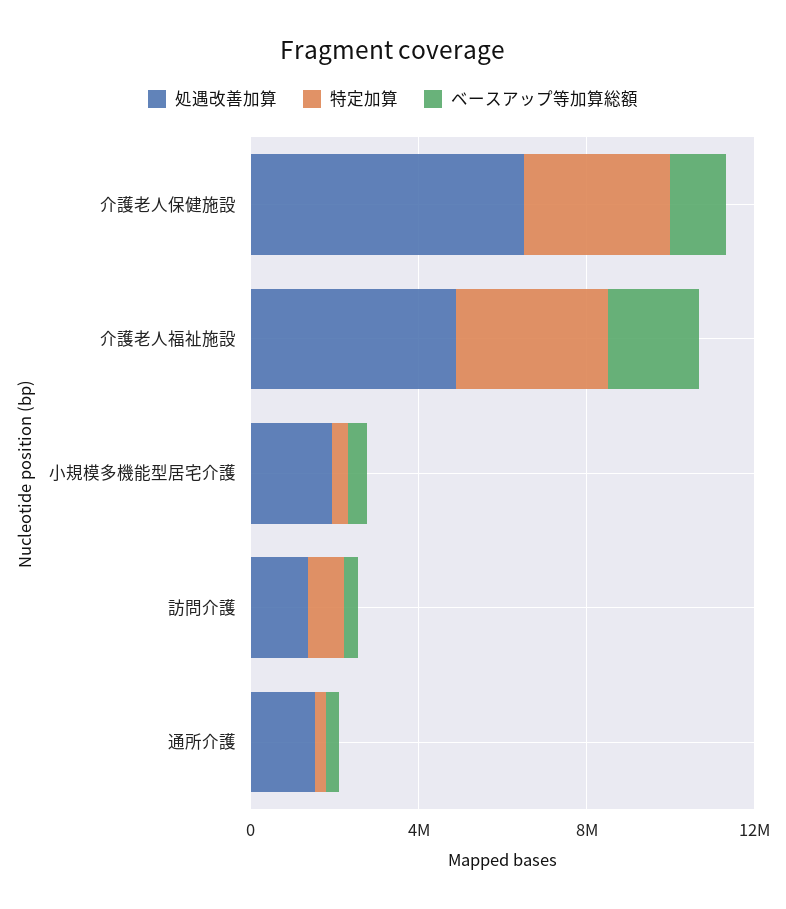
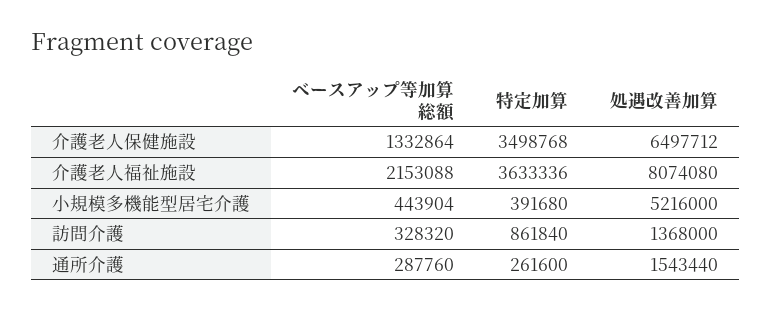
  {
    "処遇改善加算": {
      "介護老人保健施設": 6497712,
-     "介護老人福祉施設": 5000000,
+     "介護老人福祉施設": 8074080,
-     "小規模多機能型居宅介護": 2000000,
+     "小規模多機能型居宅介護": 5216000,
      "訪問介護": 1368000,
      "通所介護": 1543440
    },
    "特定加算": {
      "介護老人保健施設": 3498768,
      "介護老人福祉施設": 3633336,
      "小規模多機能型居宅介護": 391680,
      "訪問介護": 861840,
      "通所介護": 261600
    },
    "ベースアップ等加算総額": {
      "介護老人保健施設": 1332864,
      "介護老人福祉施設": 2153088,
      "小規模多機能型居宅介護": 443904,
      "訪問介護": 328320,
      "通所介護": 287760
    }
  }

